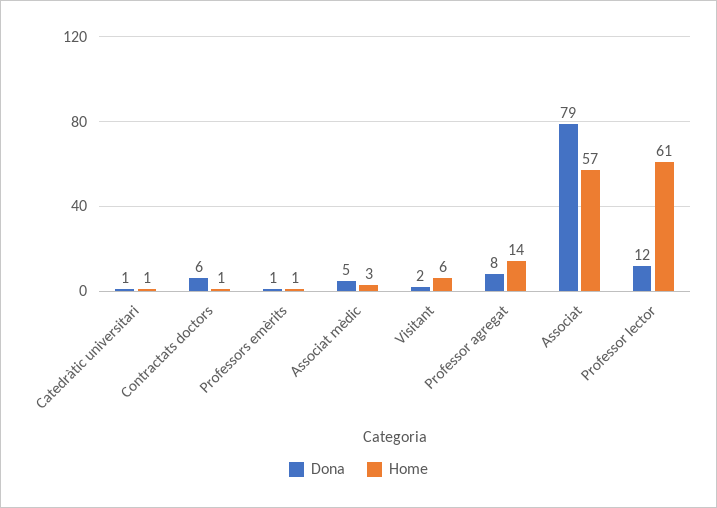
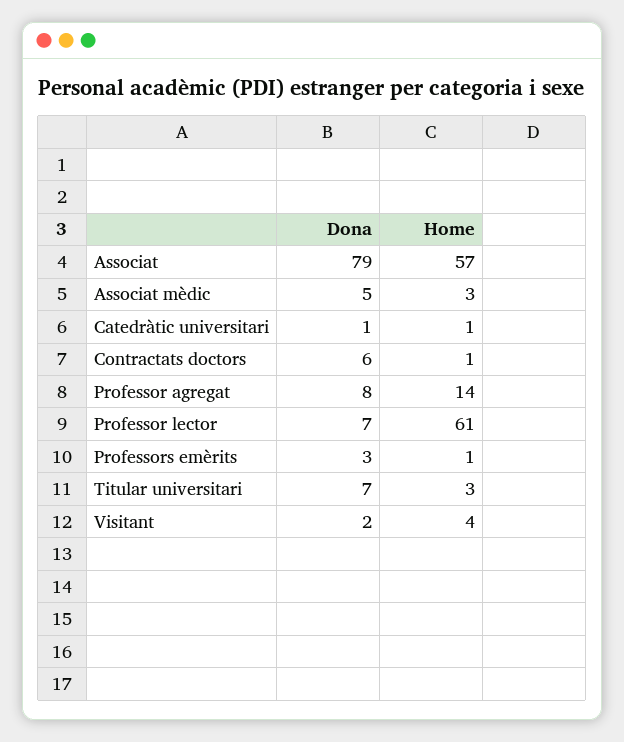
  {
    "Dona": {
      "Catedràtic universitari": 1,
      "Contractats doctors": 6,
-     "Professors emèrits": 1,
+     "Professors emèrits": 3,
      "Associat mèdic": 5,
      "Visitant": 2,
      "Professor agregat": 8,
      "Associat": 79,
-     "Professor lector": 12
+     "Professor lector": 7,
+     "Titular universitari": 7
    },
    "Home": {
      "Catedràtic universitari": 1,
      "Contractats doctors": 1,
      "Professors emèrits": 1,
      "Associat mèdic": 3,
-     "Visitant": 6,
+     "Visitant": 4,
      "Professor agregat": 14,
      "Associat": 57,
-     "Professor lector": 61
+     "Professor lector": 61,
+     "Titular universitari": 3
    }
  }

